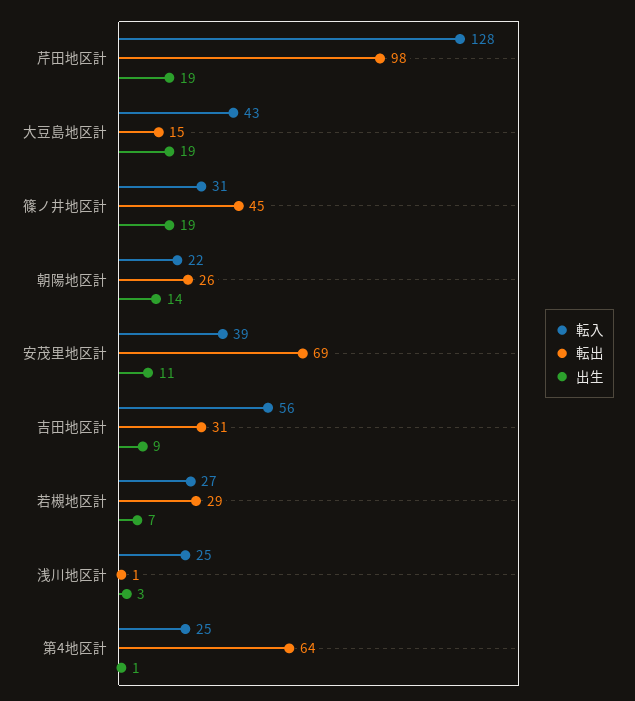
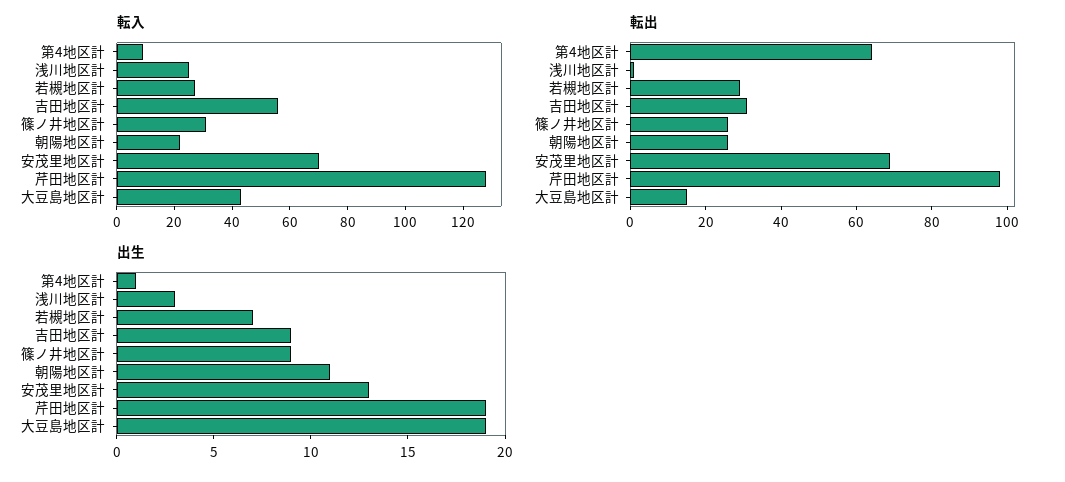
  {
    "転入": {
      "芹田地区計": 128,
      "大豆島地区計": 43,
      "篠ノ井地区計": 31,
      "朝陽地区計": 22,
-     "安茂里地区計": 39,
+     "安茂里地区計": 70,
      "吉田地区計": 56,
      "若槻地区計": 27,
      "浅川地区計": 25,
-     "第4地区計": 25
+     "第4地区計": 10
    },
    "転出": {
      "芹田地区計": 98,
      "大豆島地区計": 15,
-     "篠ノ井地区計": 45,
+     "篠ノ井地区計": 25,
      "朝陽地区計": 26,
      "安茂里地区計": 69,
      "吉田地区計": 31,
      "若槻地区計": 29,
      "浅川地区計": 1,
      "第4地区計": 64
    },
    "出生": {
      "芹田地区計": 19,
      "大豆島地区計": 19,
-     "篠ノ井地区計": 19,
+     "篠ノ井地区計": 9,
-     "朝陽地区計": 14,
+     "朝陽地区計": 11,
-     "安茂里地区計": 11,
+     "安茂里地区計": 13,
      "吉田地区計": 9,
      "若槻地区計": 7,
      "浅川地区計": 3,
      "第4地区計": 1
    }
  }

